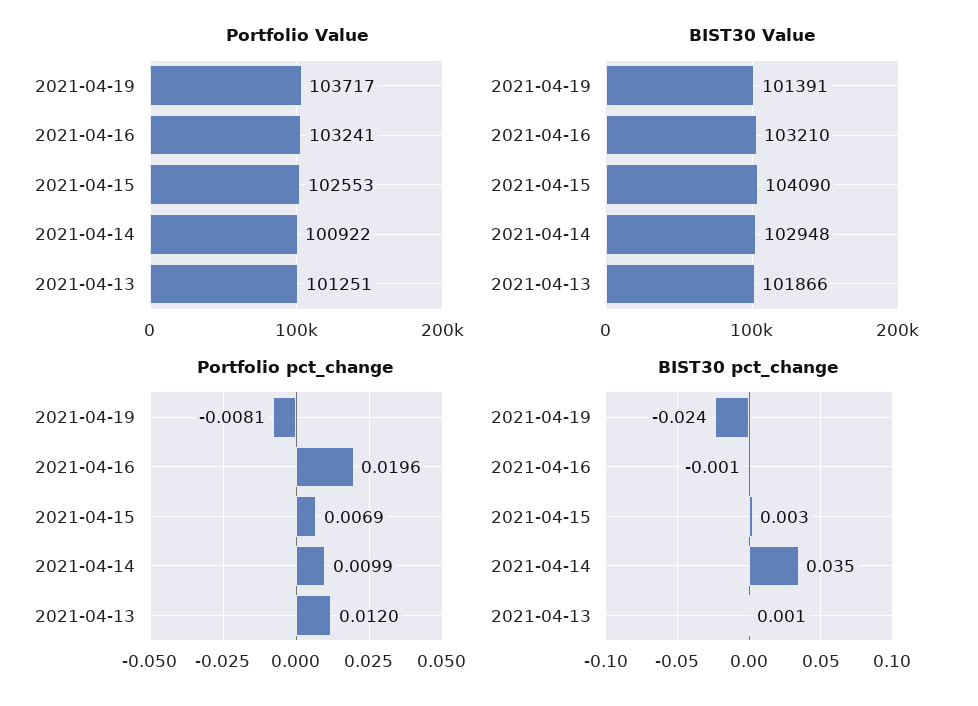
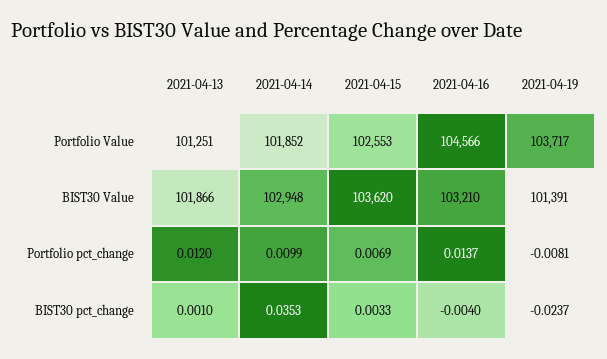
  {
    "Portfolio Value": {
      "2021-04-19": 103717,
-     "2021-04-16": 103241,
+     "2021-04-16": 104566,
      "2021-04-15": 102553,
-     "2021-04-14": 100922,
+     "2021-04-14": 101852,
      "2021-04-13": 101251
    },
    "BIST30 Value": {
      "2021-04-19": 101391,
      "2021-04-16": 103210,
-     "2021-04-15": 104090,
+     "2021-04-15": 103620,
      "2021-04-14": 102948,
      "2021-04-13": 101866
    },
    "Portfolio pct_change": {
      "2021-04-19": -0.0081,
-     "2021-04-16": 0.0196,
+     "2021-04-16": 0.0137,
      "2021-04-15": 0.0069,
      "2021-04-14": 0.0099,
      "2021-04-13": 0.012
    },
    "BIST30 pct_change": {
      "2021-04-19": -0.0237,
-     "2021-04-16": -0.001,
+     "2021-04-16": -0.004,
      "2021-04-15": 0.0033,
      "2021-04-14": 0.0353,
      "2021-04-13": 0.001
    }
  }

